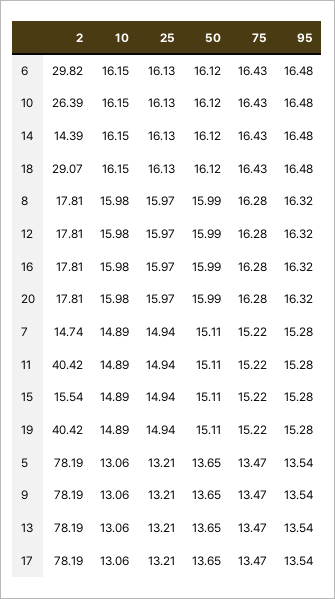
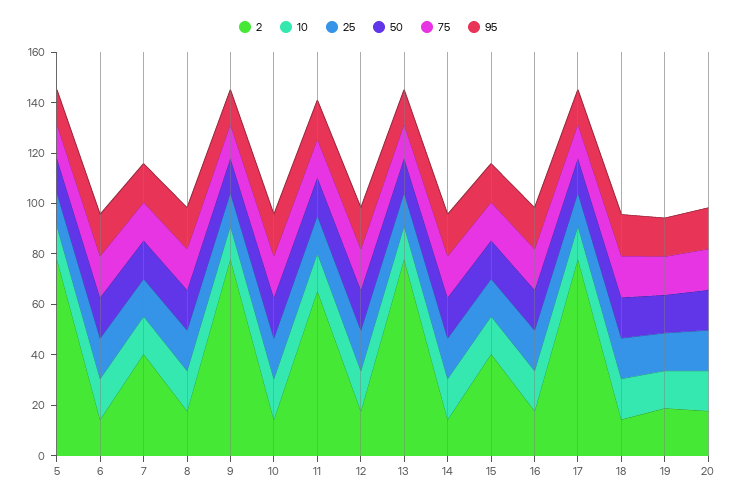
  {
    "2": {
-     "6": 29.82,
+     "6": 15,
-     "10": 26.39,
+     "10": 15,
      "14": 14.39,
-     "18": 29.07,
+     "18": 15,
      "8": 17.81,
      "12": 17.81,
      "16": 17.81,
      "20": 17.81,
-     "7": 14.74,
+     "7": 40,
-     "11": 40.42,
+     "11": 65,
-     "15": 15.54,
+     "15": 40,
-     "19": 40.42,
+     "19": 20,
      "5": 78.19,
      "9": 78.19,
      "13": 78.19,
      "17": 78.19
    },
    "10": {
      "6": 16.15,
      "10": 16.15,
      "14": 16.15,
      "18": 16.15,
      "8": 15.98,
      "12": 15.98,
      "16": 15.98,
      "20": 15.98,
      "7": 14.89,
      "11": 14.89,
      "15": 14.89,
      "19": 14.89,
      "5": 13.06,
      "9": 13.06,
      "13": 13.06,
      "17": 13.06
    },
    "25": {
      "6": 16.13,
      "10": 16.13,
      "14": 16.13,
      "18": 16.13,
      "8": 15.97,
      "12": 15.97,
      "16": 15.97,
      "20": 15.97,
      "7": 14.94,
      "11": 14.94,
      "15": 14.94,
      "19": 14.94,
      "5": 13.21,
      "9": 13.21,
      "13": 13.21,
      "17": 13.21
    },
    "50": {
      "6": 16.12,
      "10": 16.12,
      "14": 16.12,
      "18": 16.12,
      "8": 15.99,
      "12": 15.99,
      "16": 15.99,
      "20": 15.99,
      "7": 15.11,
      "11": 15.11,
      "15": 15.11,
      "19": 15.11,
      "5": 13.65,
      "9": 13.65,
      "13": 13.65,
      "17": 13.65
    },
    "75": {
      "6": 16.43,
      "10": 16.43,
      "14": 16.43,
      "18": 16.43,
      "8": 16.28,
      "12": 16.28,
      "16": 16.28,
      "20": 16.28,
      "7": 15.22,
      "11": 15.22,
      "15": 15.22,
      "19": 15.22,
      "5": 13.47,
      "9": 13.47,
      "13": 13.47,
      "17": 13.47
    },
    "95": {
      "6": 16.48,
      "10": 16.48,
      "14": 16.48,
      "18": 16.48,
      "8": 16.32,
      "12": 16.32,
      "16": 16.32,
      "20": 16.32,
      "7": 15.28,
      "11": 15.28,
      "15": 15.28,
      "19": 15.28,
      "5": 13.54,
      "9": 13.54,
      "13": 13.54,
      "17": 13.54
    }
  }

